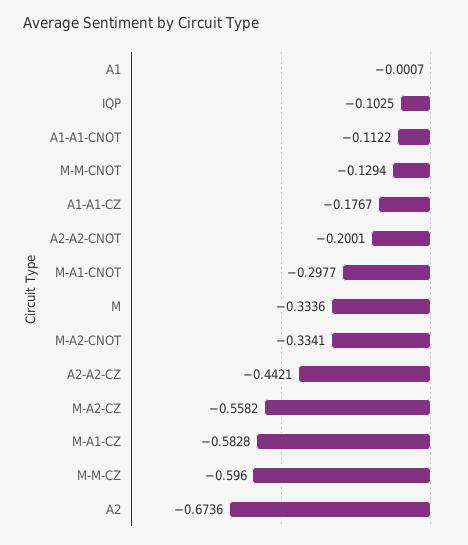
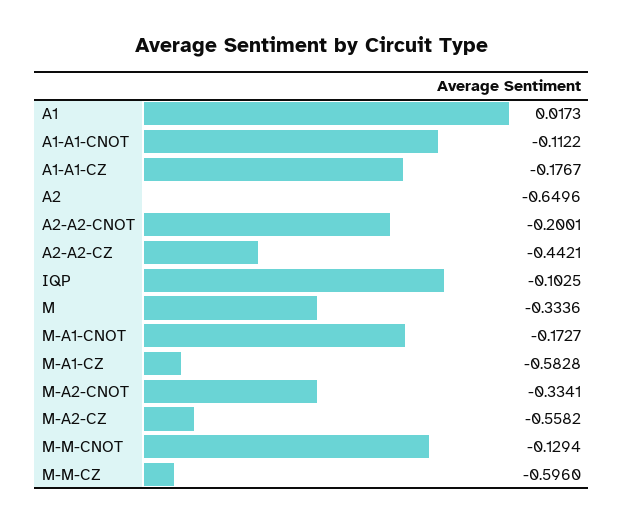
  {
-   "A1": -0.0007,
+   "A1": 0.0173,
    "IQP": -0.1025,
    "A1-A1-CNOT": -0.1122,
    "M-M-CNOT": -0.1294,
    "A1-A1-CZ": -0.1767,
    "A2-A2-CNOT": -0.2001,
-   "M-A1-CNOT": -0.2977,
+   "M-A1-CNOT": -0.1727,
    "M": -0.3336,
    "M-A2-CNOT": -0.3341,
    "A2-A2-CZ": -0.4421,
    "M-A2-CZ": -0.5582,
    "M-A1-CZ": -0.5828,
    "M-M-CZ": -0.596,
-   "A2": -0.6736
+   "A2": -0.6496
  }

